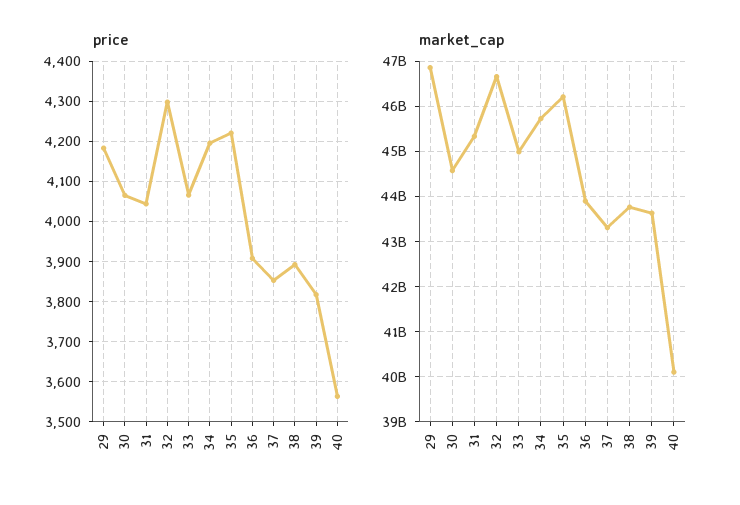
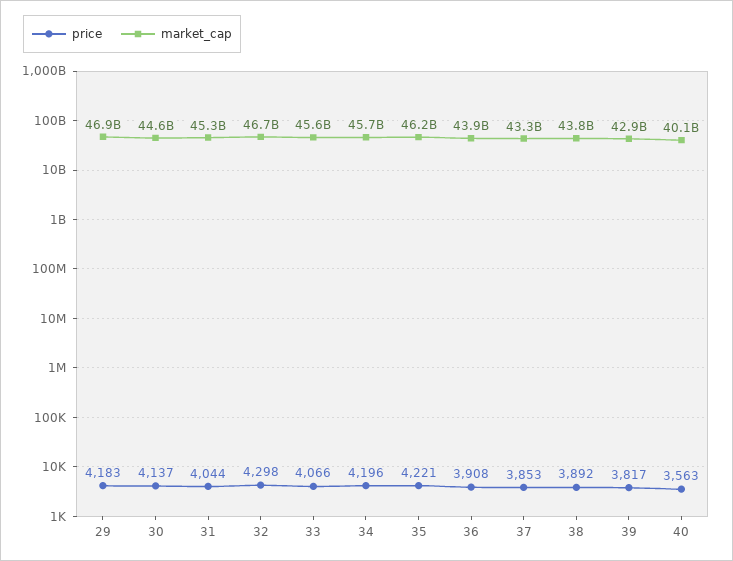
  {
    "price": {
      "29": 4183,
-     "30": 4060,
+     "30": 4137,
      "31": 4044,
      "32": 4298,
      "33": 4066,
      "34": 4196,
      "35": 4221,
      "36": 3908,
      "37": 3853,
      "38": 3892,
      "39": 3817,
      "40": 3563
    },
    "market_cap": {
      "29": 46900000000,
      "30": 44600000000,
      "31": 45300000000,
      "32": 46700000000,
-     "33": 45000000000,
+     "33": 45600000000,
      "34": 45700000000,
      "35": 46200000000,
      "36": 43900000000,
      "37": 43300000000,
      "38": 43800000000,
-     "39": 43600000000,
+     "39": 42900000000,
      "40": 40100000000
    }
  }

